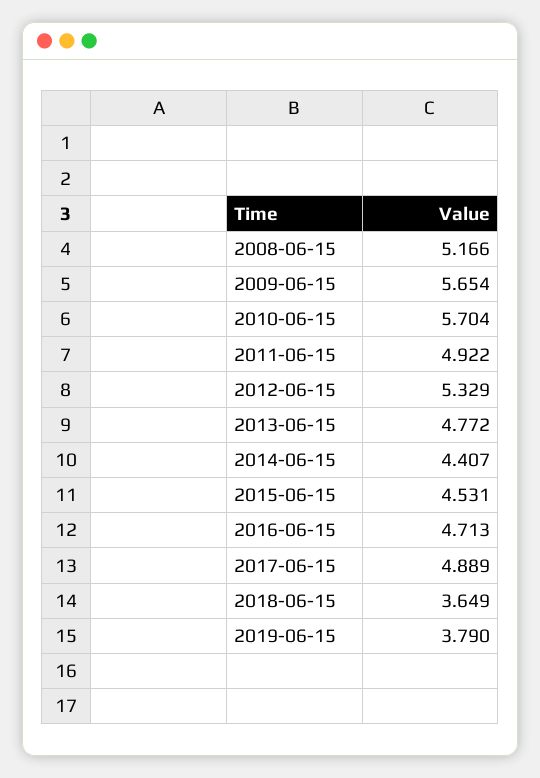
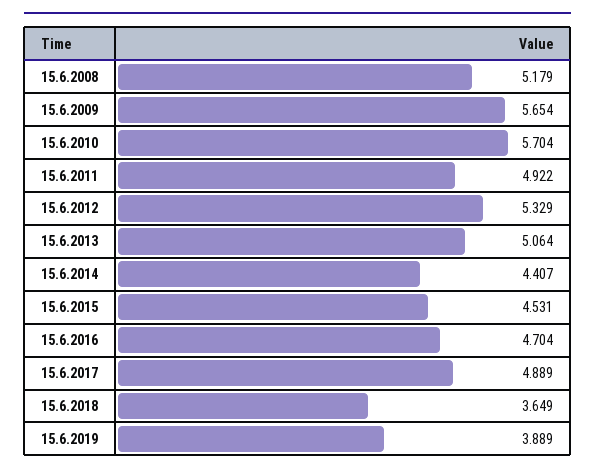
  {
-   "2008-06-15": 5.166,
+   "2008-06-15": 5.179,
    "2009-06-15": 5.654,
    "2010-06-15": 5.704,
    "2011-06-15": 4.922,
    "2012-06-15": 5.329,
-   "2013-06-15": 4.772,
+   "2013-06-15": 5.064,
    "2014-06-15": 4.407,
    "2015-06-15": 4.531,
-   "2016-06-15": 4.713,
+   "2016-06-15": 4.704,
    "2017-06-15": 4.889,
    "2018-06-15": 3.649,
-   "2019-06-15": 3.79
+   "2019-06-15": 3.889
  }

